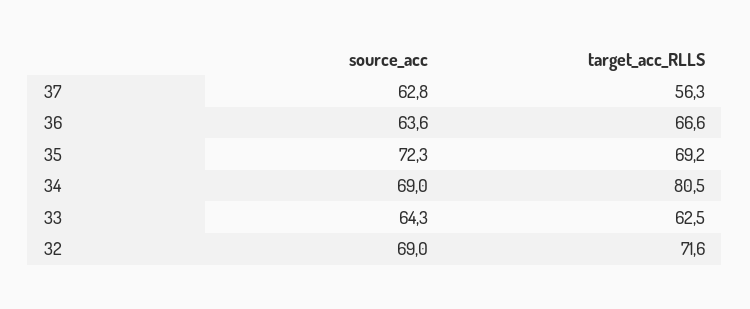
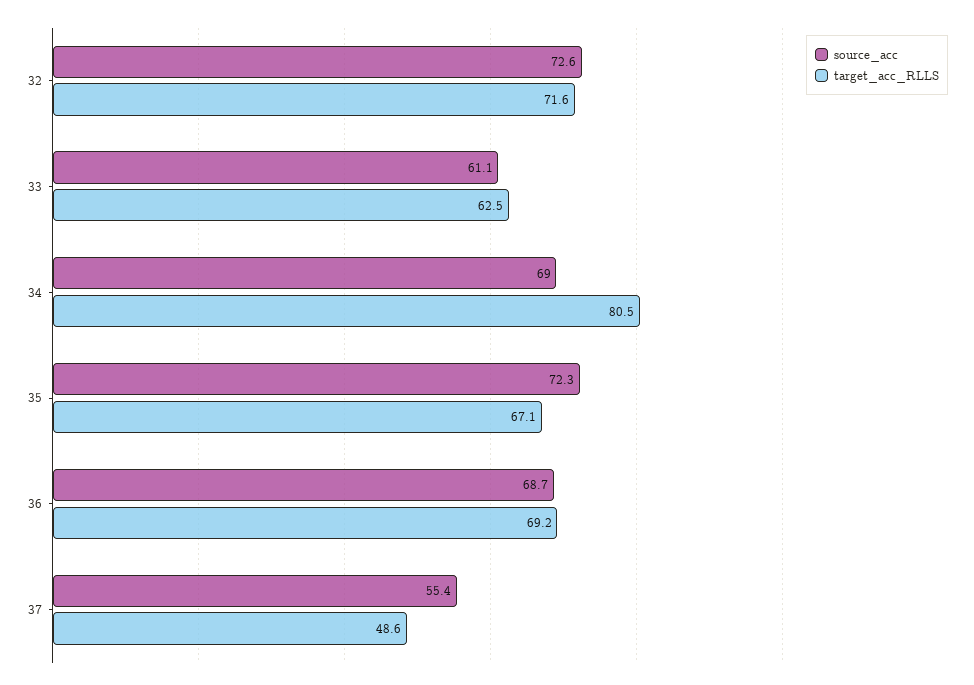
  {
    "source_acc": {
-     "37": 62.8,
+     "37": 55.4,
-     "36": 63.6,
+     "36": 68.7,
      "35": 72.3,
      "34": 69,
-     "33": 64.3,
+     "33": 61.1,
-     "32": 69
+     "32": 72.6
    },
    "target_acc_RLLS": {
-     "37": 56.3,
+     "37": 48.6,
-     "36": 66.6,
+     "36": 69.2,
-     "35": 69.2,
+     "35": 67.1,
      "34": 80.5,
      "33": 62.5,
      "32": 71.6
    }
  }

